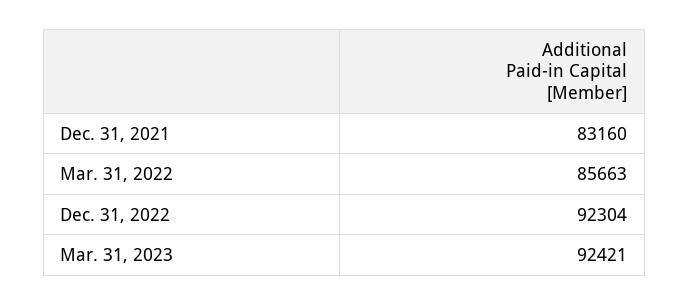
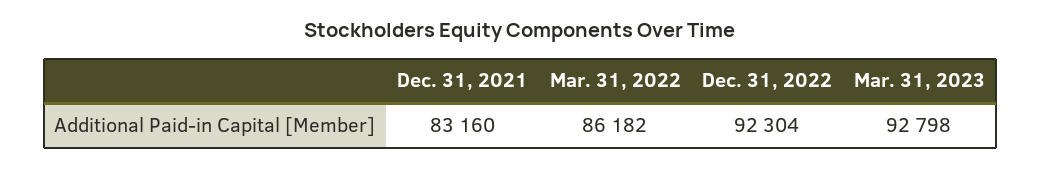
  {
    "Dec. 31, 2021": 83160,
-   "Mar. 31, 2022": 85663,
+   "Mar. 31, 2022": 86182,
    "Dec. 31, 2022": 92304,
-   "Mar. 31, 2023": 92421
+   "Mar. 31, 2023": 92798
  }

